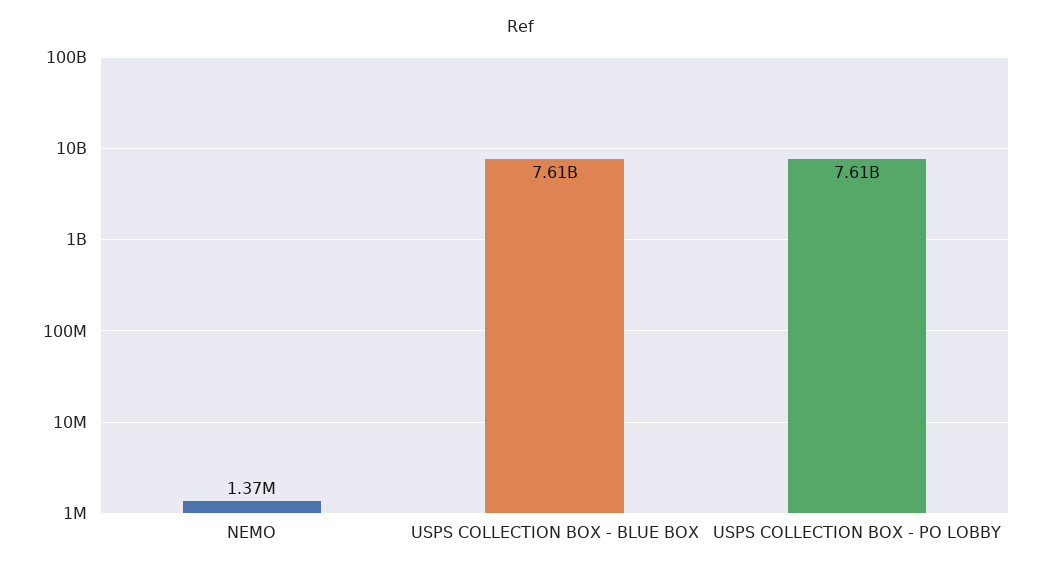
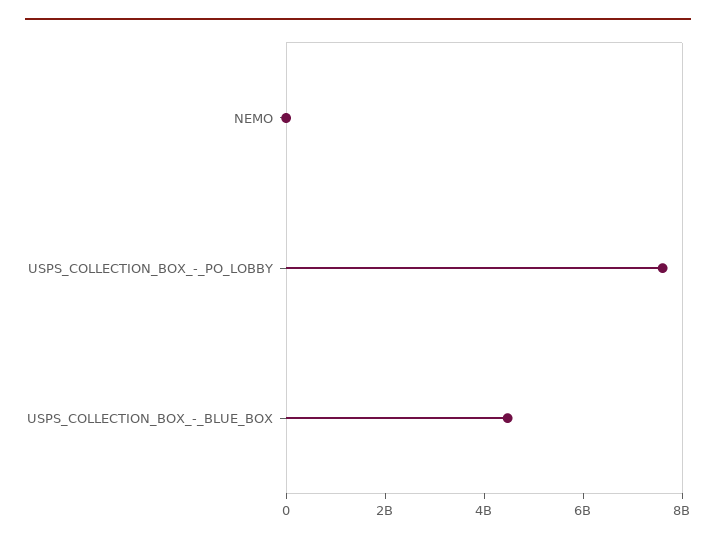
  {
    "NEMO": 1370000,
-   "USPS COLLECTION BOX - BLUE BOX": 7610000000,
+   "USPS COLLECTION BOX - BLUE BOX": 4500000000,
    "USPS COLLECTION BOX - PO LOBBY": 7610000000
  }

